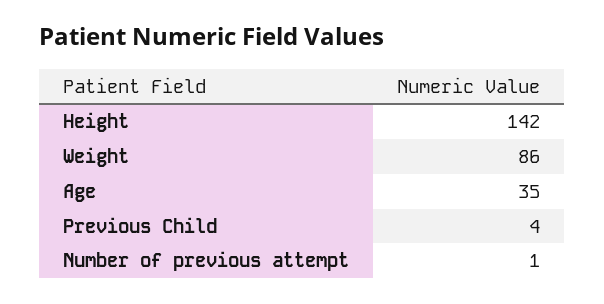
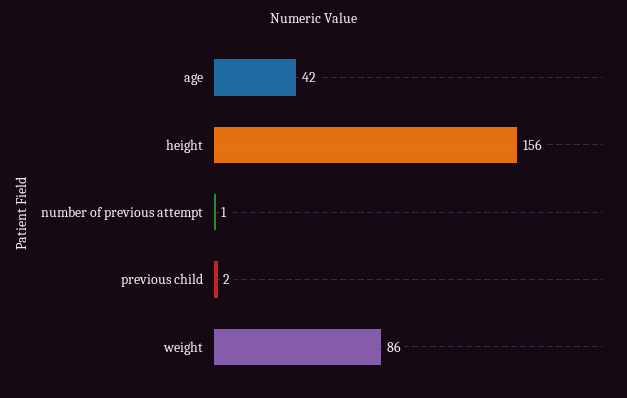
  {
-   "Height": 142,
+   "Height": 156,
    "Weight": 86,
-   "Age": 35,
+   "Age": 42,
-   "Previous Child": 4,
+   "Previous Child": 2,
    "Number of previous attempt": 1
  }

